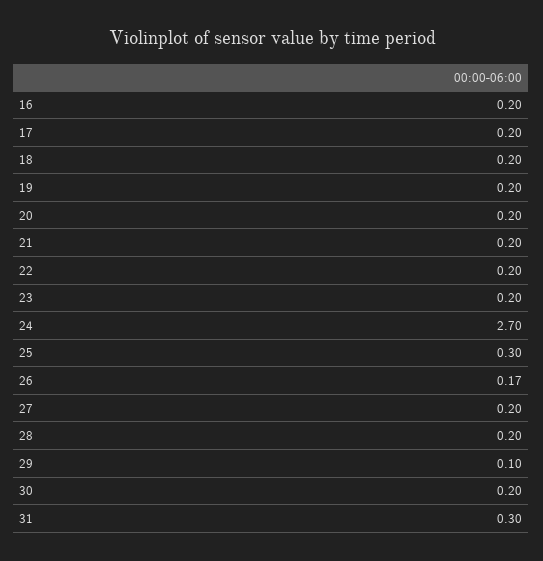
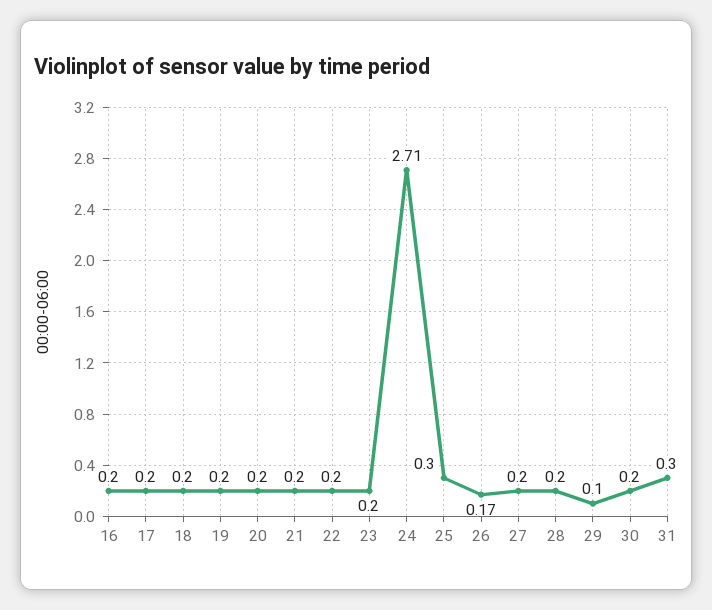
  {
    "16": 0.2,
    "17": 0.2,
    "18": 0.2,
    "19": 0.2,
    "20": 0.2,
    "21": 0.2,
    "22": 0.2,
    "23": 0.2,
-   "24": 2.7,
+   "24": 2.71,
    "25": 0.3,
    "26": 0.17,
    "27": 0.2,
    "28": 0.2,
    "29": 0.1,
    "30": 0.2,
    "31": 0.3
  }

